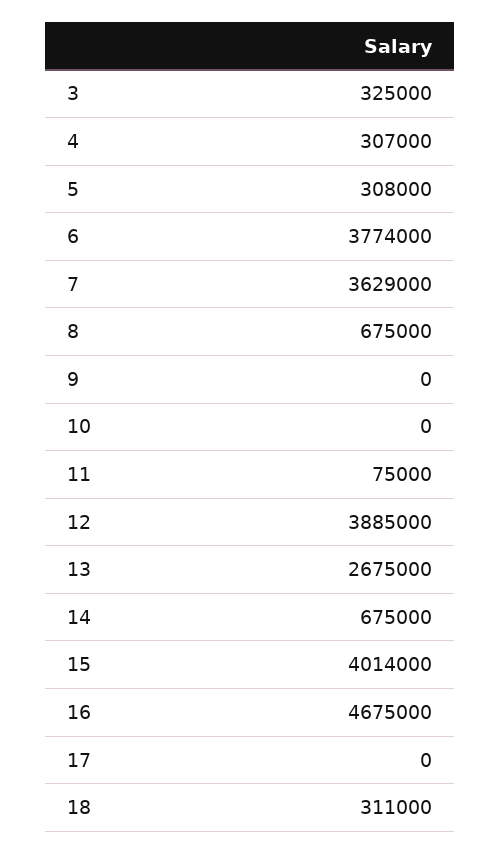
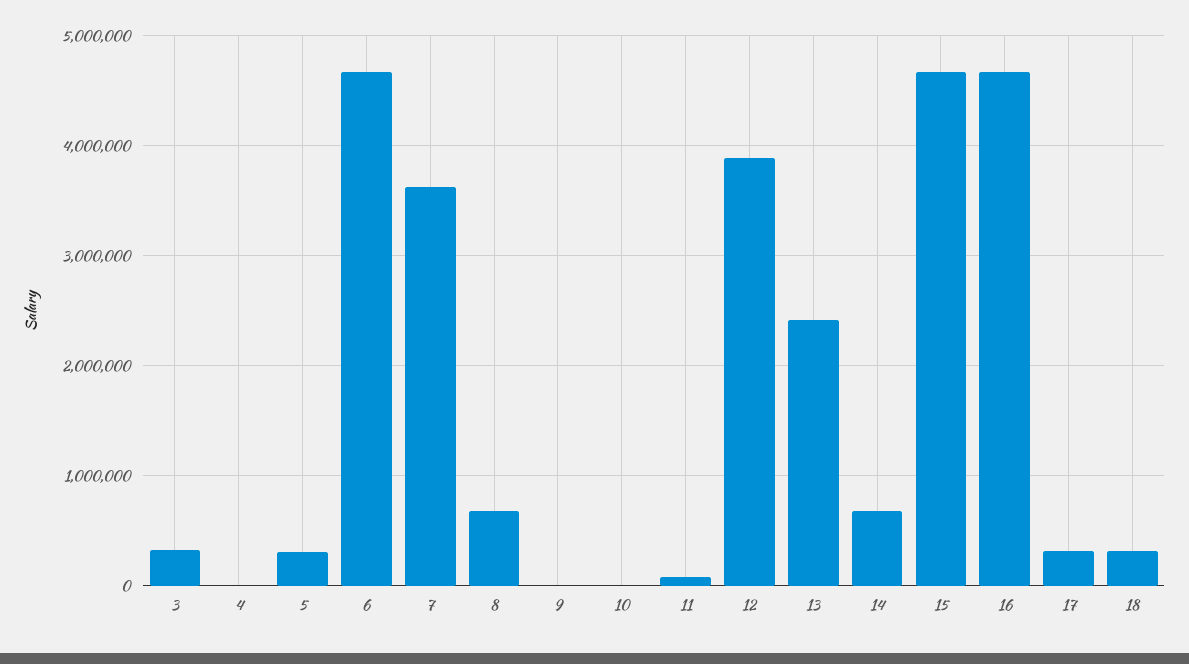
  {
    "3": 325000,
-   "4": 307000,
+   "4": 0,
    "5": 308000,
-   "6": 3774000,
+   "6": 4700000,
    "7": 3629000,
    "8": 675000,
    "9": 0,
    "10": 0,
    "11": 75000,
    "12": 3885000,
-   "13": 2675000,
+   "13": 2400000,
    "14": 675000,
-   "15": 4014000,
+   "15": 4700000,
    "16": 4675000,
-   "17": 0,
+   "17": 300000,
    "18": 311000
  }

